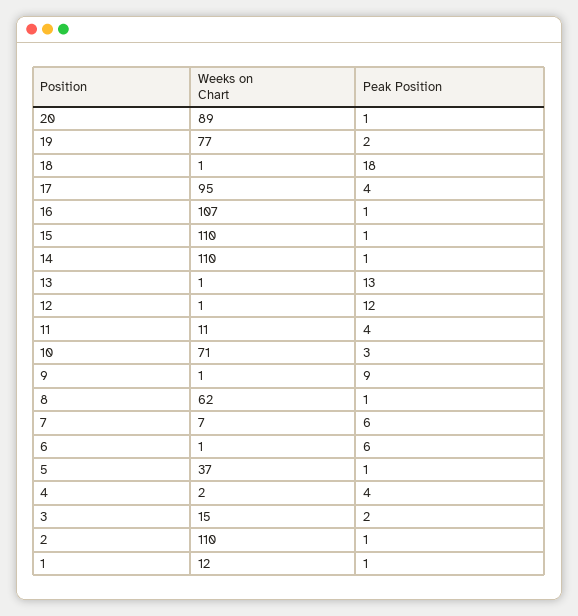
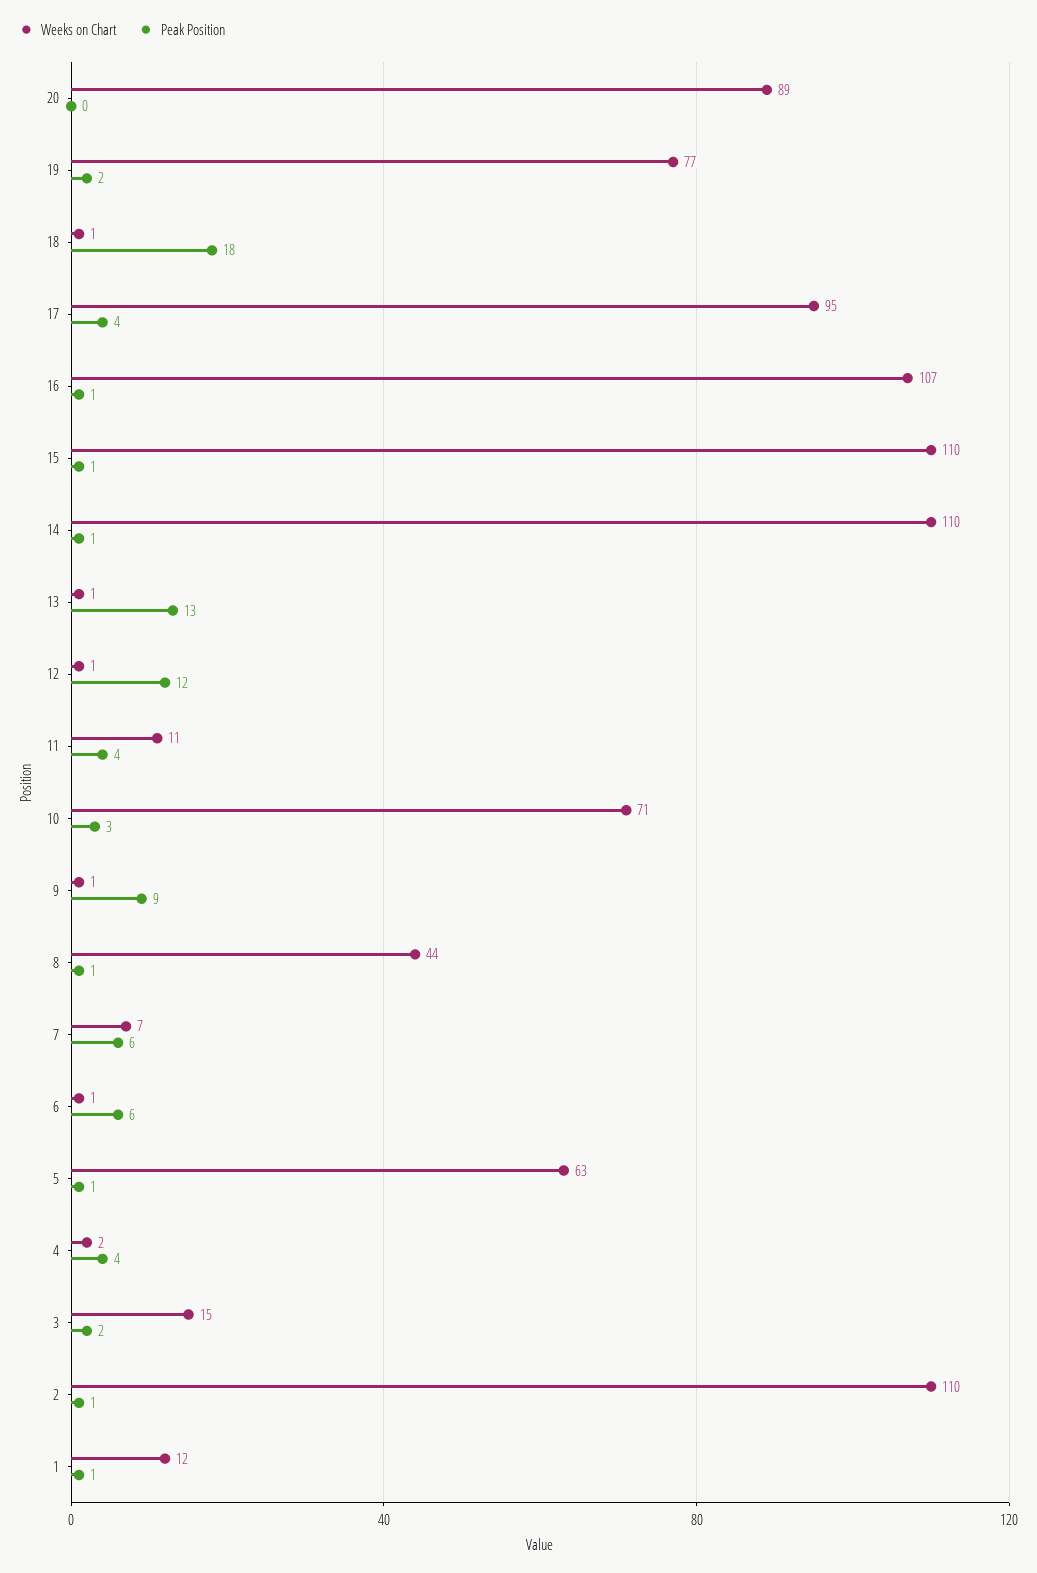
  {
    "Weeks on Chart": {
      "20": 89,
      "19": 77,
      "18": 1,
      "17": 95,
      "16": 107,
      "15": 110,
      "14": 110,
      "13": 1,
      "12": 1,
      "11": 11,
      "10": 71,
      "9": 1,
-     "8": 62,
+     "8": 44,
      "7": 7,
      "6": 1,
-     "5": 37,
+     "5": 63,
      "4": 2,
      "3": 15,
      "2": 110,
      "1": 12
    },
    "Peak Position": {
-     "20": 1,
+     "20": 0,
      "19": 2,
      "18": 18,
      "17": 4,
      "16": 1,
      "15": 1,
      "14": 1,
      "13": 13,
      "12": 12,
      "11": 4,
      "10": 3,
      "9": 9,
      "8": 1,
      "7": 6,
      "6": 6,
      "5": 1,
      "4": 4,
      "3": 2,
      "2": 1,
      "1": 1
    }
  }

